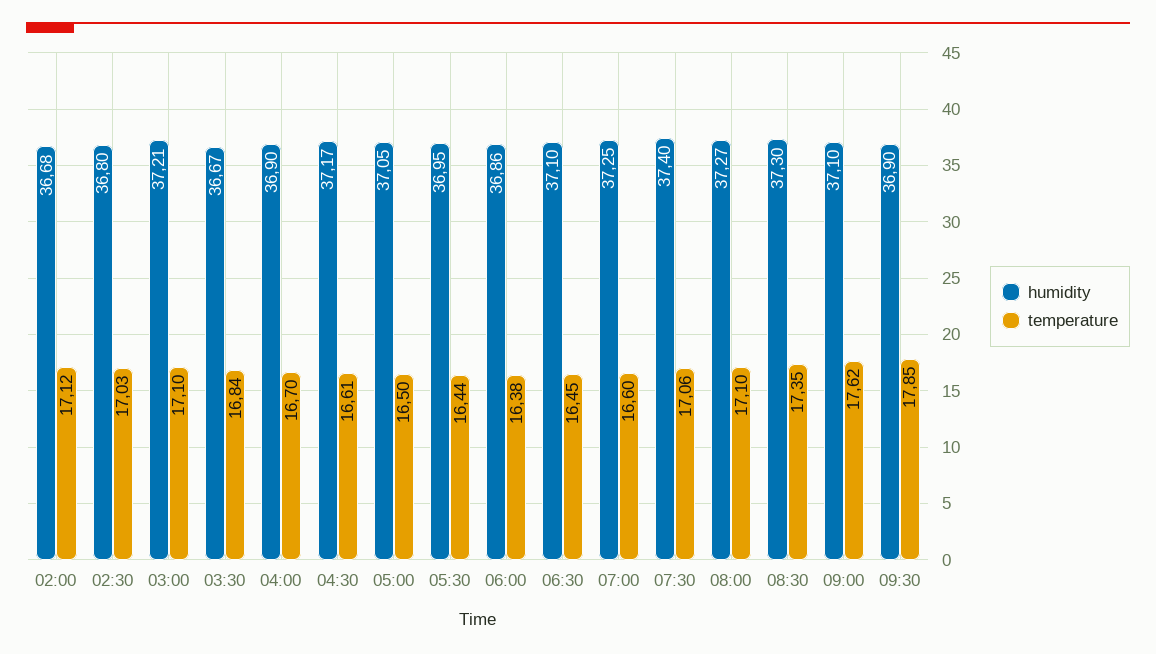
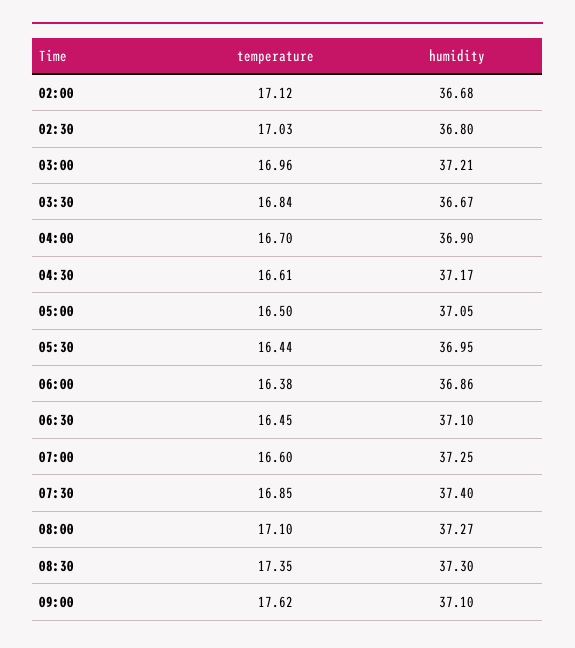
  {
    "humidity": {
      "02:00": 36.68,
      "02:30": 36.8,
      "03:00": 37.21,
      "03:30": 36.67,
      "04:00": 36.9,
      "04:30": 37.17,
      "05:00": 37.05,
      "05:30": 36.95,
      "06:00": 36.86,
      "06:30": 37.1,
      "07:00": 37.25,
      "07:30": 37.4,
      "08:00": 37.27,
      "08:30": 37.3,
-     "09:00": 37.1,
+     "09:00": 37.1
-     "09:30": 36.9
    },
    "temperature": {
      "02:00": 17.12,
      "02:30": 17.03,
-     "03:00": 17.1,
+     "03:00": 16.96,
      "03:30": 16.84,
      "04:00": 16.7,
      "04:30": 16.61,
      "05:00": 16.5,
      "05:30": 16.44,
      "06:00": 16.38,
      "06:30": 16.45,
      "07:00": 16.6,
-     "07:30": 17.06,
+     "07:30": 16.85,
      "08:00": 17.1,
      "08:30": 17.35,
-     "09:00": 17.62,
+     "09:00": 17.62
-     "09:30": 17.85
    }
  }

